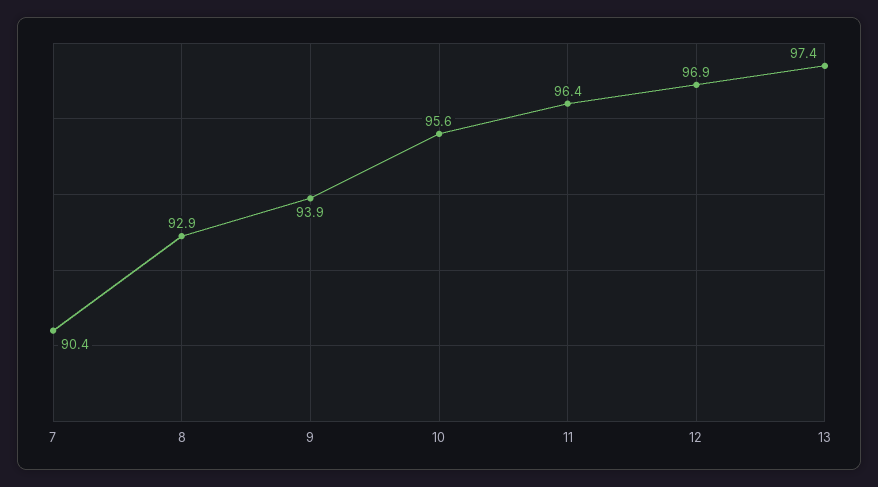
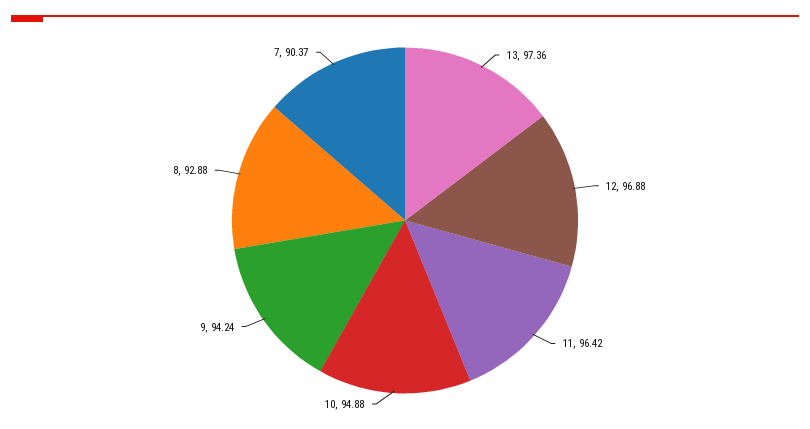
  {
    "7": 90.37,
    "8": 92.88,
-   "9": 93.9,
+   "9": 94.24,
-   "10": 95.6,
+   "10": 94.88,
    "11": 96.42,
    "12": 96.88,
    "13": 97.36
  }

